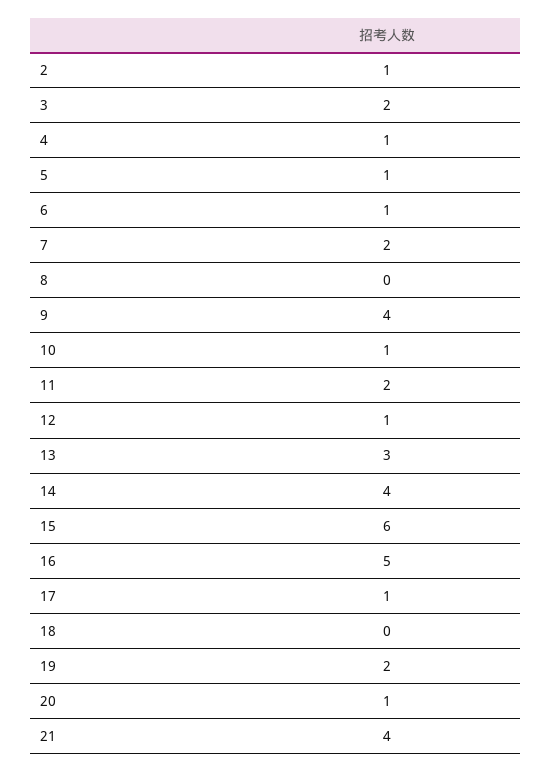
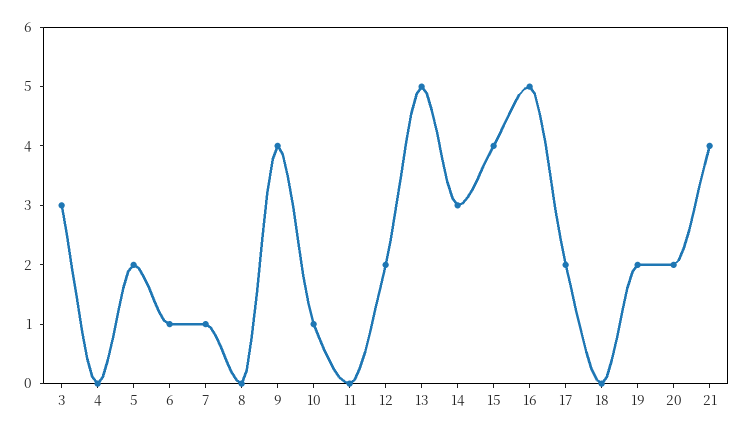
  {
-   "2": 1,
-   "3": 2,
+   "3": 3,
-   "4": 1,
+   "4": 0,
-   "5": 1,
+   "5": 2,
    "6": 1,
-   "7": 2,
+   "7": 1,
    "8": 0,
    "9": 4,
    "10": 1,
-   "11": 2,
+   "11": 0,
-   "12": 1,
+   "12": 2,
-   "13": 3,
+   "13": 5,
-   "14": 4,
+   "14": 3,
-   "15": 6,
+   "15": 4,
    "16": 5,
-   "17": 1,
+   "17": 2,
    "18": 0,
    "19": 2,
-   "20": 1,
+   "20": 2,
    "21": 4
  }

